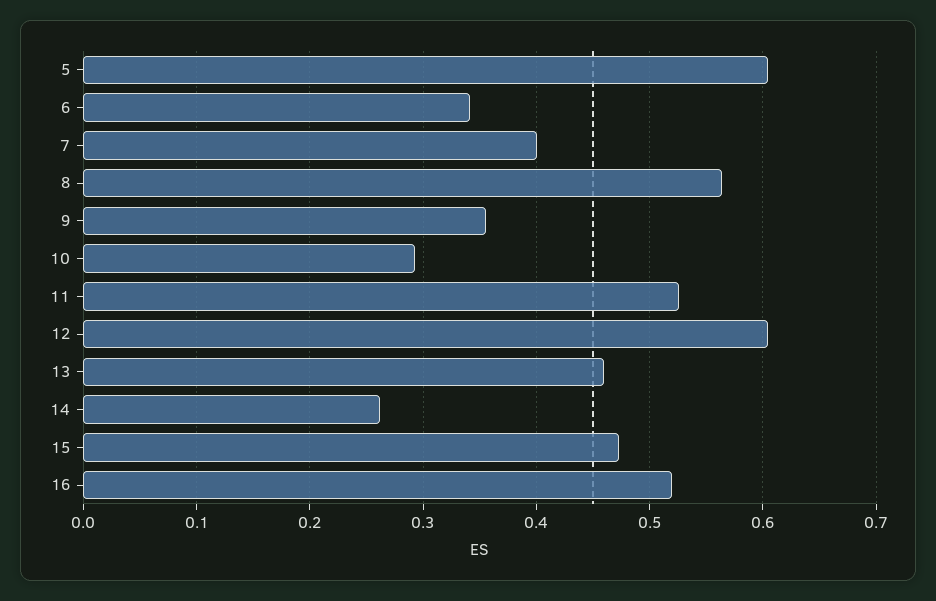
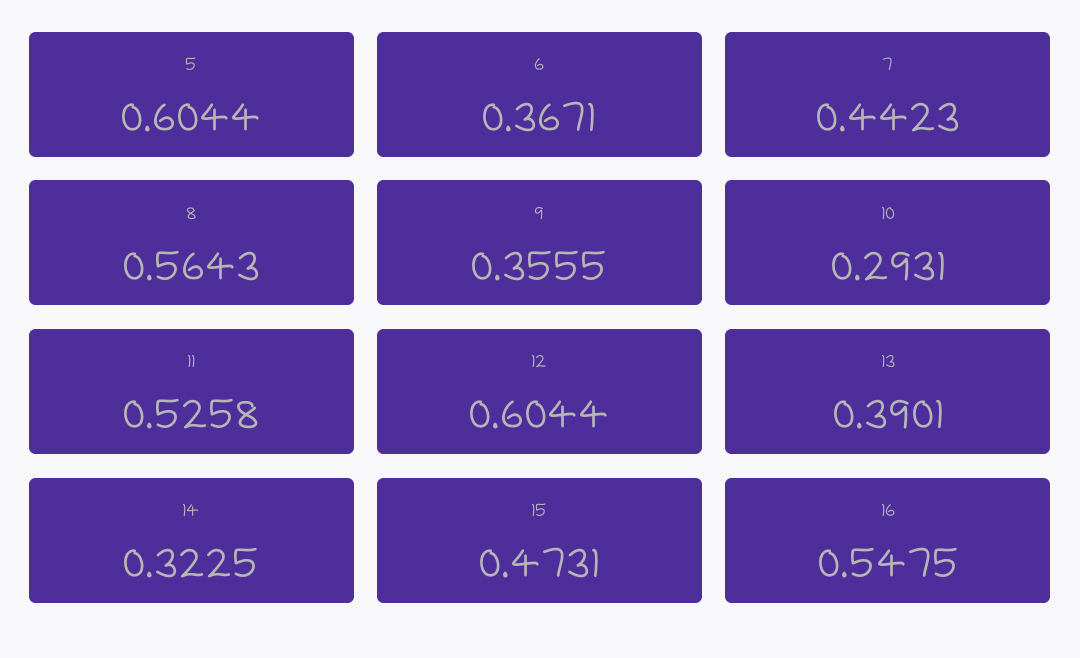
  {
    "5": 0.6044,
-   "6": 0.34,
+   "6": 0.3671,
-   "7": 0.4,
+   "7": 0.4423,
    "8": 0.5643,
    "9": 0.3555,
    "10": 0.2931,
    "11": 0.5258,
    "12": 0.6044,
-   "13": 0.46,
+   "13": 0.3901,
-   "14": 0.26,
+   "14": 0.3225,
    "15": 0.4731,
-   "16": 0.52
+   "16": 0.5475
  }

